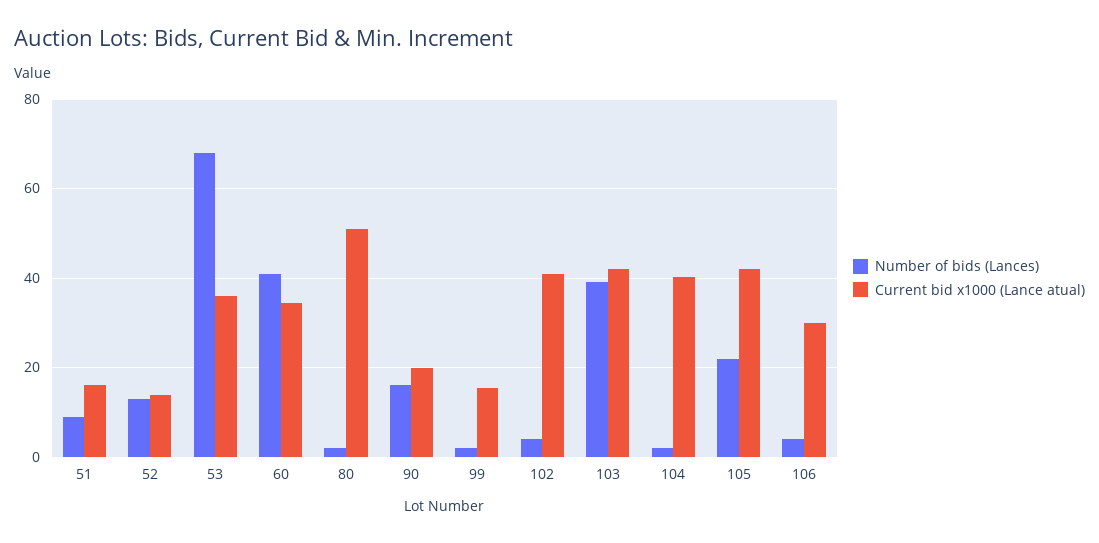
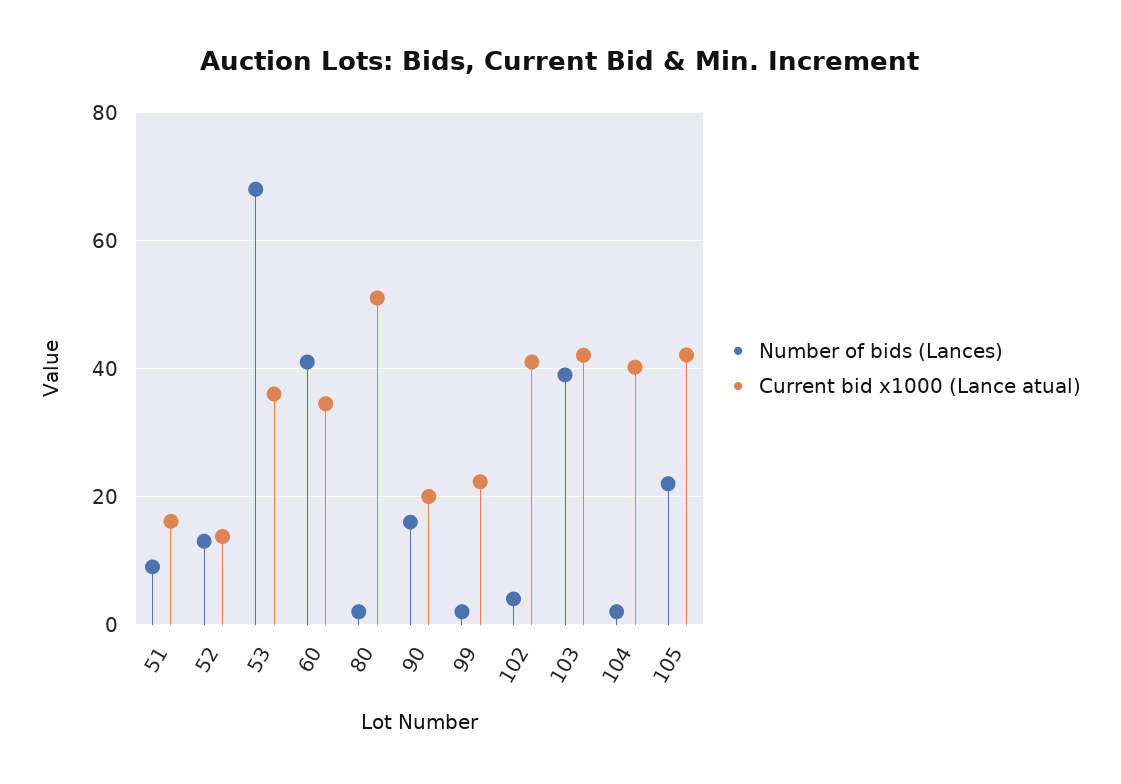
  {
    "Number of bids (Lances)": {
      "51": 10,
      "52": 14,
      "53": 68,
      "60": 42,
      "80": 2,
      "90": 16,
      "99": 2,
      "102": 4,
      "103": 40,
      "104": 2,
-     "105": 22,
+     "105": 22
-     "106": 4
    },
    "Current bid x1000 (Lance atual)": {
      "51": 16,
      "52": 14,
      "53": 36,
      "60": 34,
      "80": 52,
      "90": 20,
-     "99": 16,
+     "99": 22,
      "102": 42,
      "103": 42,
      "104": 40,
-     "105": 42,
+     "105": 42
-     "106": 30
    }
  }

